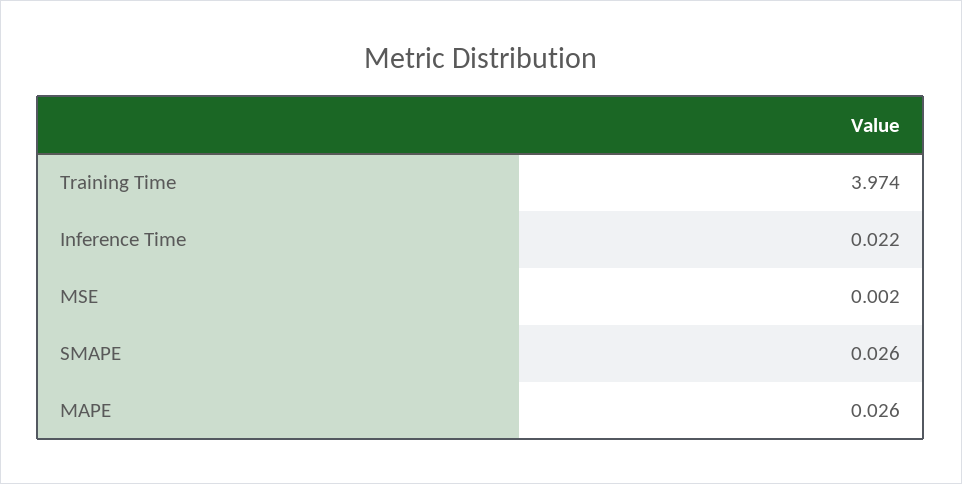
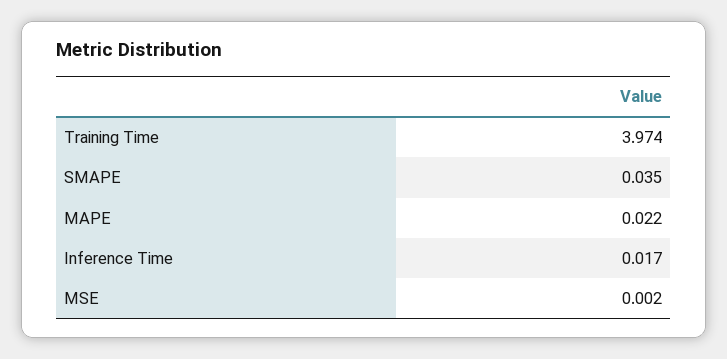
  {
    "Training Time": 3.974,
-   "Inference Time": 0.022,
+   "Inference Time": 0.017,
    "MSE": 0.002,
-   "SMAPE": 0.026,
+   "SMAPE": 0.035,
-   "MAPE": 0.026
+   "MAPE": 0.022
  }

